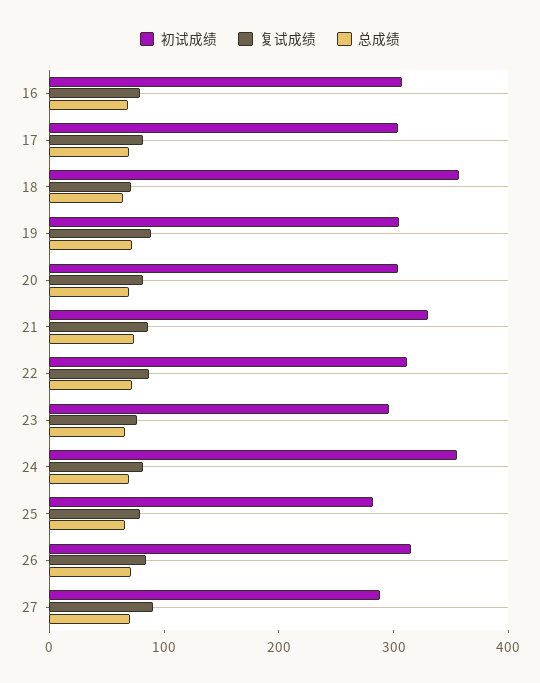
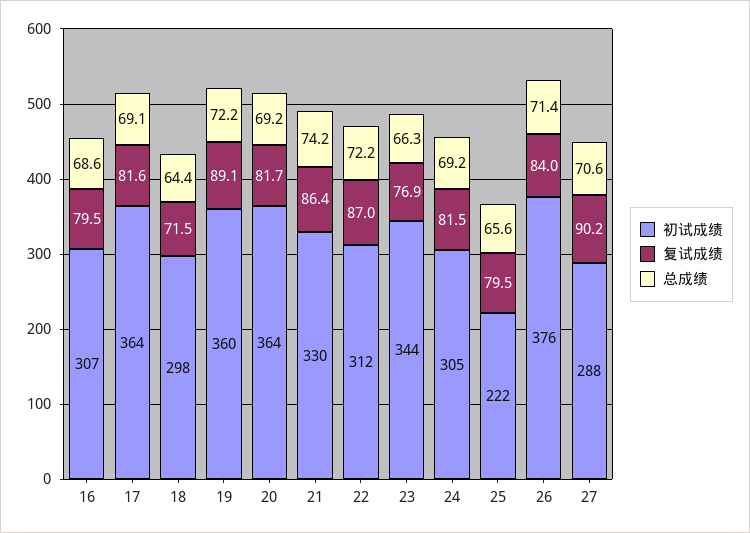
  {
    "初试成绩": {
      "16": 307,
-     "17": 300,
+     "17": 364,
-     "18": 360,
+     "18": 298,
-     "19": 300,
+     "19": 360,
-     "20": 300,
+     "20": 364,
      "21": 330,
      "22": 312,
-     "23": 300,
+     "23": 344,
-     "24": 360,
+     "24": 305,
-     "25": 280,
+     "25": 222,
-     "26": 320,
+     "26": 376,
      "27": 288
    },
    "复试成绩": {
      "16": 79.5,
      "17": 81.6,
      "18": 71.5,
      "19": 89.1,
      "20": 81.7,
      "21": 86.4,
      "22": 87,
      "23": 76.9,
      "24": 81.5,
      "25": 79.5,
      "26": 84,
      "27": 90.2
    },
    "总成绩": {
      "16": 68.6,
      "17": 69.1,
      "18": 64.4,
      "19": 72.2,
      "20": 69.2,
      "21": 74.2,
      "22": 72.2,
      "23": 66.3,
      "24": 69.2,
      "25": 65.6,
      "26": 71.4,
      "27": 70.6
    }
  }

